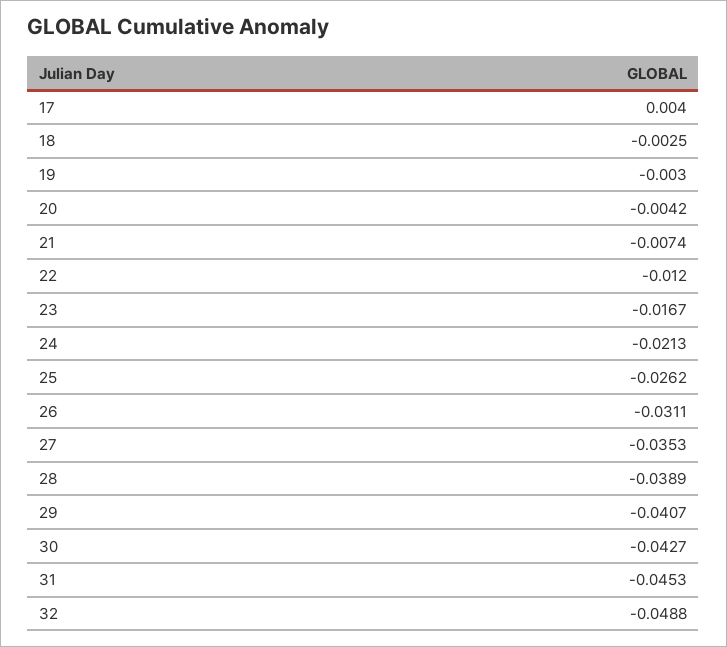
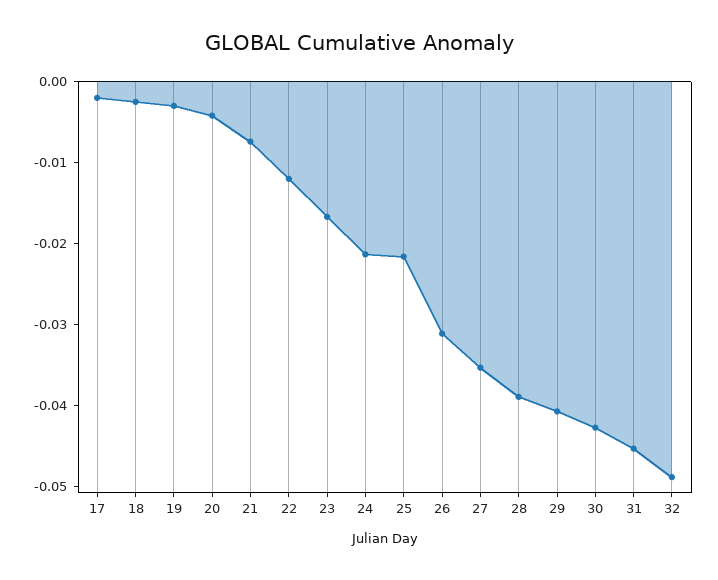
  {
-   "17": 0.004,
+   "17": -0.002,
    "18": -0.0025,
    "19": -0.003,
    "20": -0.0042,
    "21": -0.0074,
    "22": -0.012,
    "23": -0.0167,
    "24": -0.0213,
-   "25": -0.0262,
+   "25": -0.022,
    "26": -0.0311,
    "27": -0.0353,
    "28": -0.0389,
    "29": -0.0407,
    "30": -0.0427,
    "31": -0.0453,
    "32": -0.0488
  }

